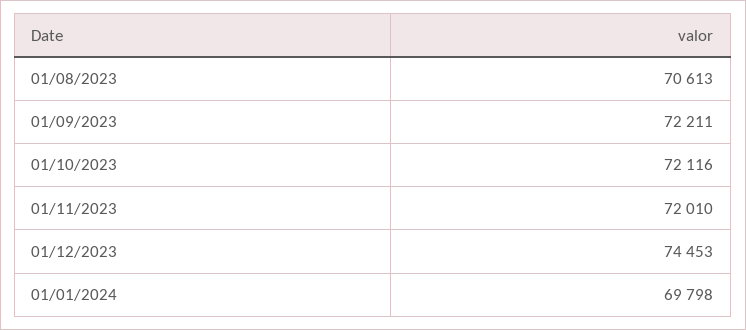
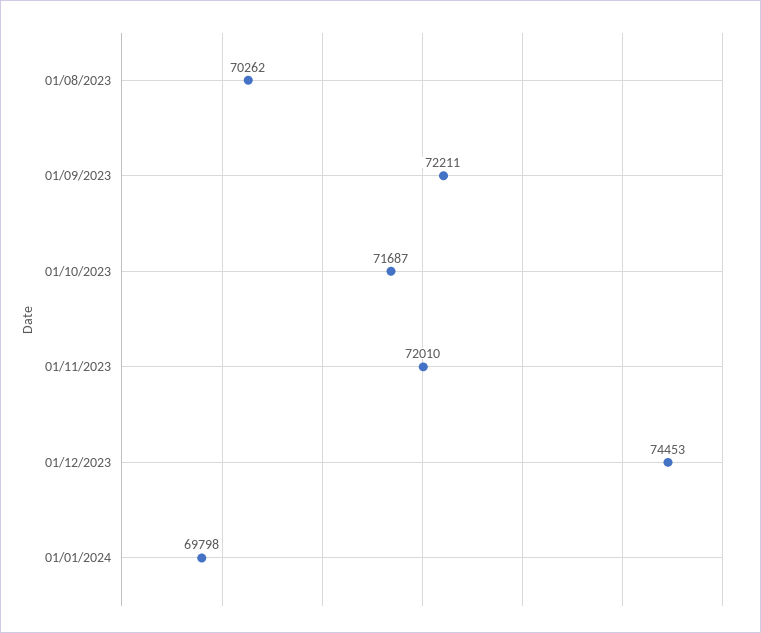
  {
-   "01/08/2023": 70613,
+   "01/08/2023": 70262,
    "01/09/2023": 72211,
-   "01/10/2023": 72116,
+   "01/10/2023": 71687,
    "01/11/2023": 72010,
    "01/12/2023": 74453,
    "01/01/2024": 69798
  }

